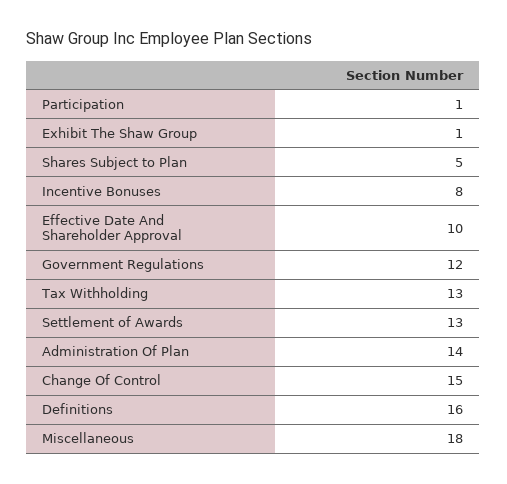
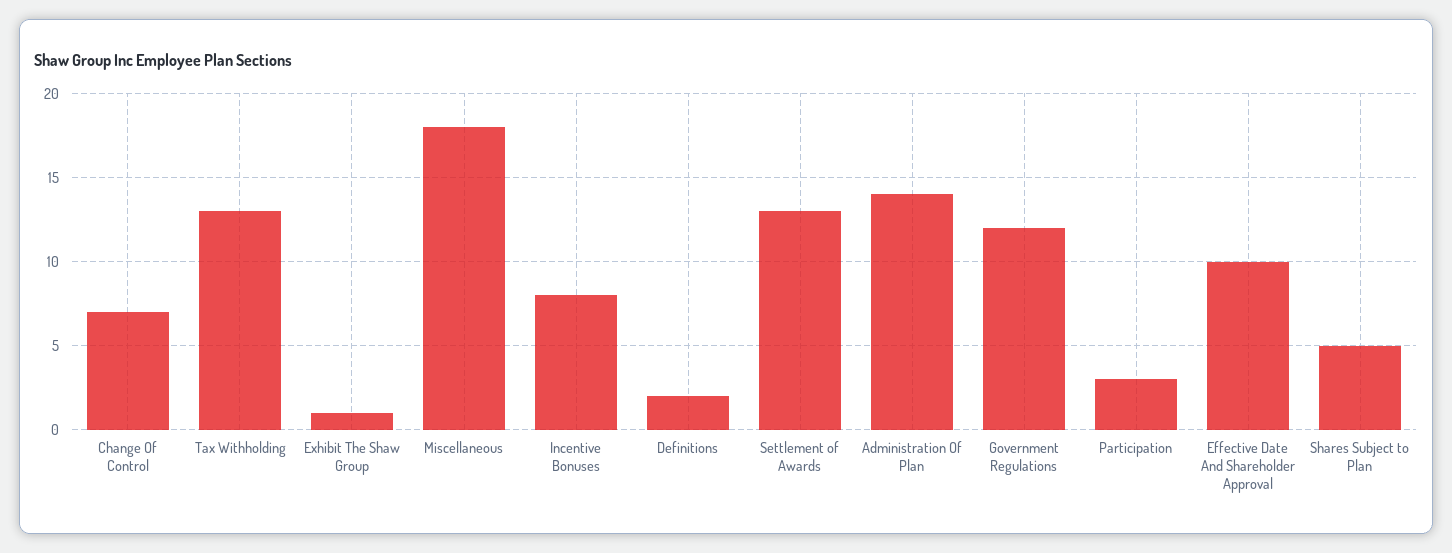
  {
-   "Participation": 1,
+   "Participation": 3,
    "Exhibit The Shaw Group": 1,
    "Shares Subject to Plan": 5,
    "Incentive Bonuses": 8,
    "Effective Date And Shareholder Approval": 10,
    "Government Regulations": 12,
    "Tax Withholding": 13,
    "Settlement of Awards": 13,
    "Administration Of Plan": 14,
-   "Change Of Control": 15,
+   "Change Of Control": 7,
-   "Definitions": 16,
+   "Definitions": 2,
    "Miscellaneous": 18
  }

